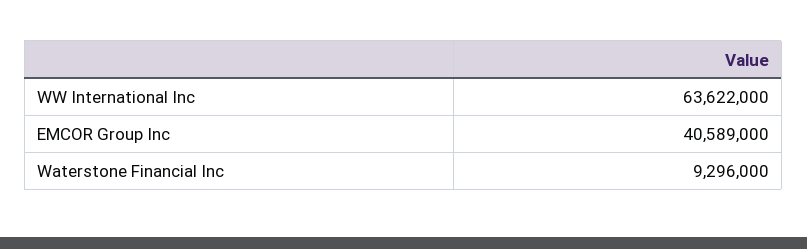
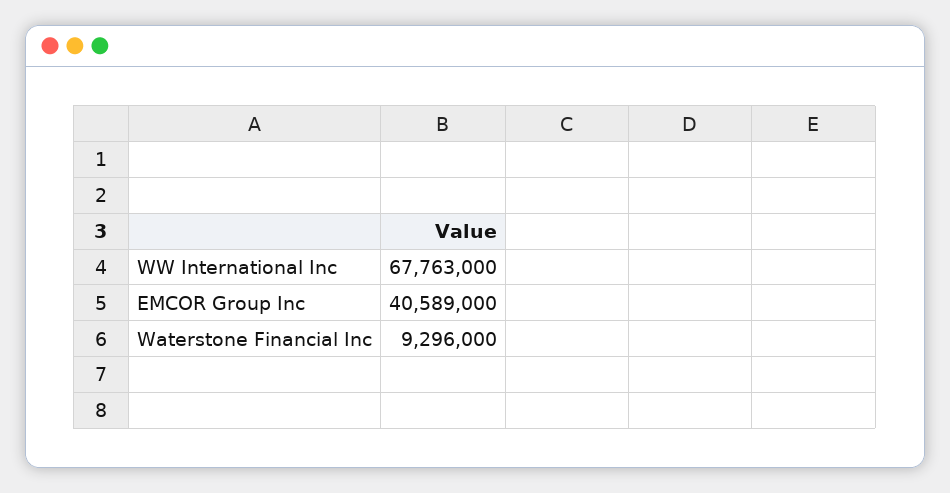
  {
-   "WW International Inc": 63622000,
+   "WW International Inc": 67763000,
    "EMCOR Group Inc": 40589000,
    "Waterstone Financial Inc": 9296000
  }

